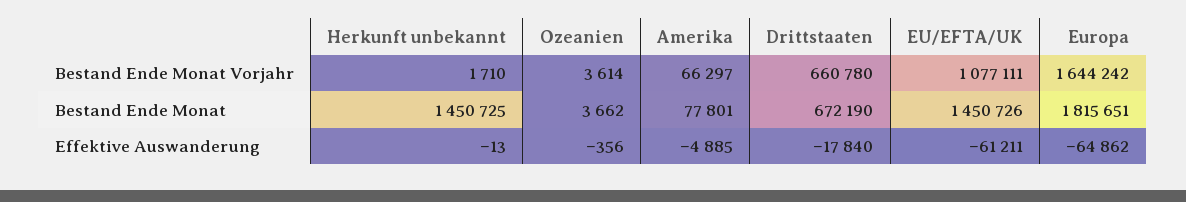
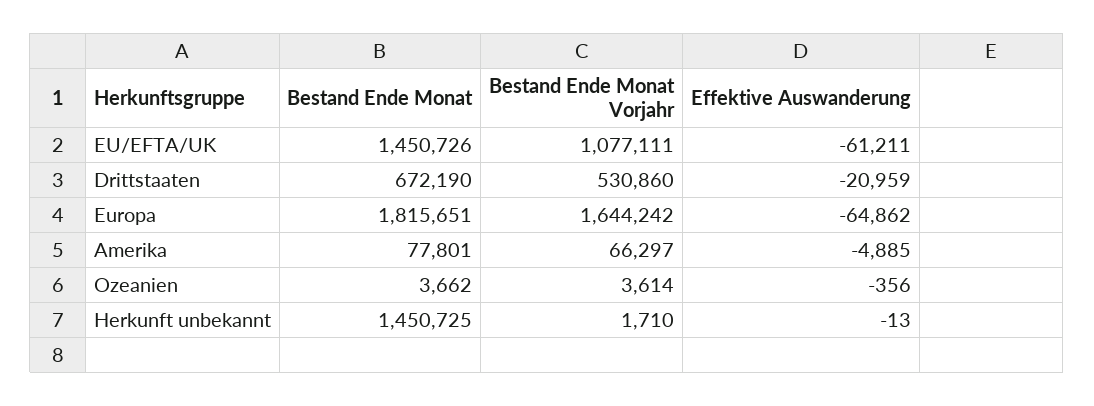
  {
    "Herkunft unbekannt": {
      "Bestand Ende Monat Vorjahr": 1710,
      "Bestand Ende Monat": 1450725,
      "Effektive Auswanderung": -13
    },
    "Ozeanien": {
      "Bestand Ende Monat Vorjahr": 3614,
      "Bestand Ende Monat": 3662,
      "Effektive Auswanderung": -356
    },
    "Amerika": {
      "Bestand Ende Monat Vorjahr": 66297,
      "Bestand Ende Monat": 77801,
      "Effektive Auswanderung": -4885
    },
    "Drittstaaten": {
-     "Bestand Ende Monat Vorjahr": 660780,
+     "Bestand Ende Monat Vorjahr": 530860,
      "Bestand Ende Monat": 672190,
-     "Effektive Auswanderung": -17840
+     "Effektive Auswanderung": -20959
    },
    "EU/EFTA/UK": {
      "Bestand Ende Monat Vorjahr": 1077111,
      "Bestand Ende Monat": 1450726,
      "Effektive Auswanderung": -61211
    },
    "Europa": {
      "Bestand Ende Monat Vorjahr": 1644242,
      "Bestand Ende Monat": 1815651,
      "Effektive Auswanderung": -64862
    }
  }

